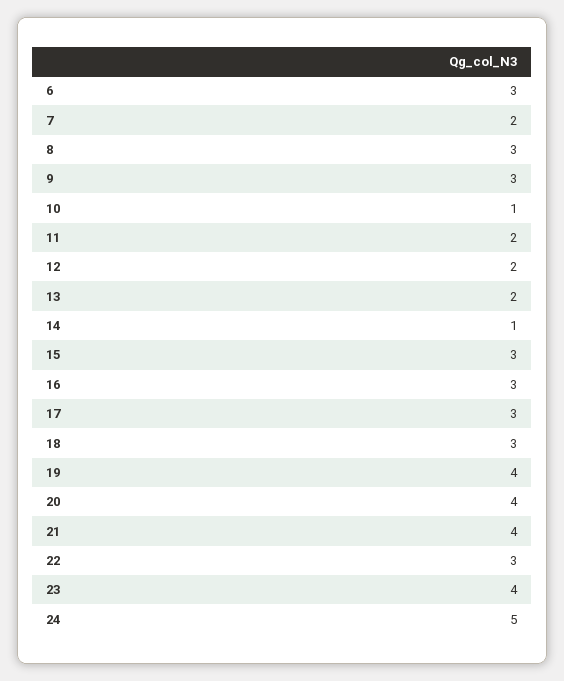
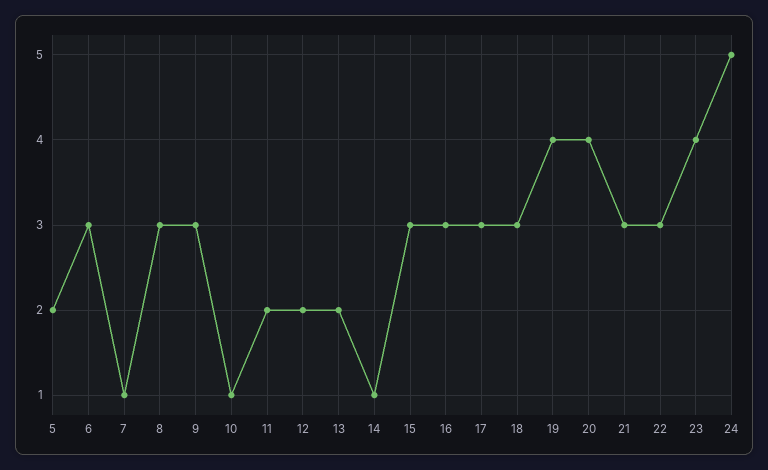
  {
    "6": 3,
-   "7": 2,
+   "7": 1,
    "8": 3,
    "9": 3,
    "10": 1,
    "11": 2,
    "12": 2,
    "13": 2,
    "14": 1,
    "15": 3,
    "16": 3,
    "17": 3,
    "18": 3,
    "19": 4,
    "20": 4,
-   "21": 4,
+   "21": 3,
    "22": 3,
    "23": 4,
-   "24": 5
+   "24": 5,
+   "5": 2
  }

